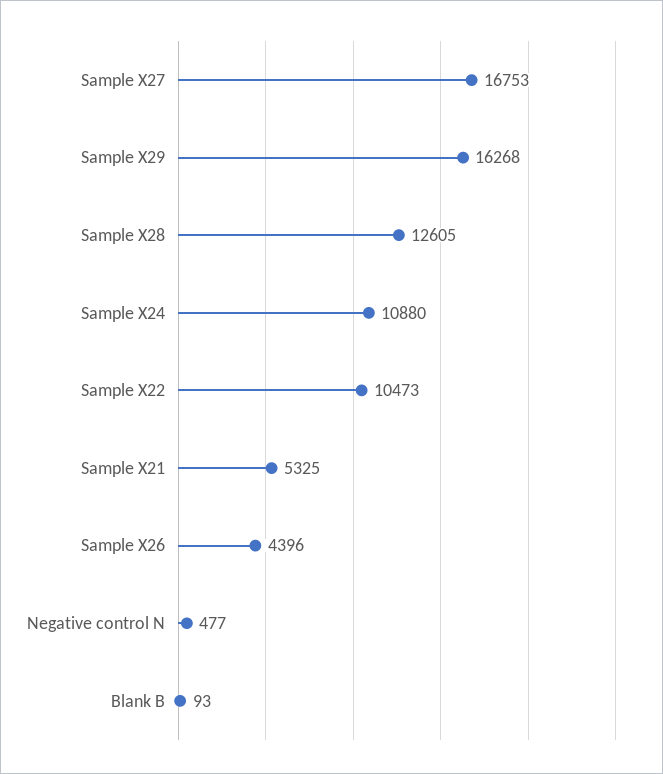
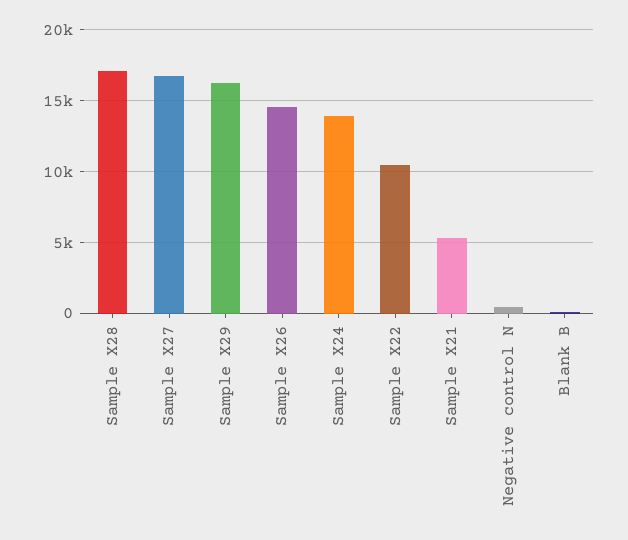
  {
    "Sample X27": 16753,
    "Sample X29": 16268,
-   "Sample X28": 12605,
+   "Sample X28": 17000,
-   "Sample X24": 10880,
+   "Sample X24": 14000,
    "Sample X22": 10473,
    "Sample X21": 5325,
-   "Sample X26": 4396,
+   "Sample X26": 14500,
    "Negative control N": 477,
    "Blank B": 93
  }

